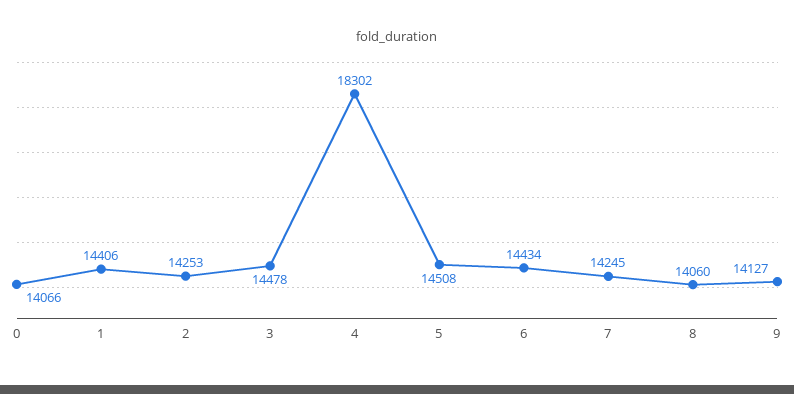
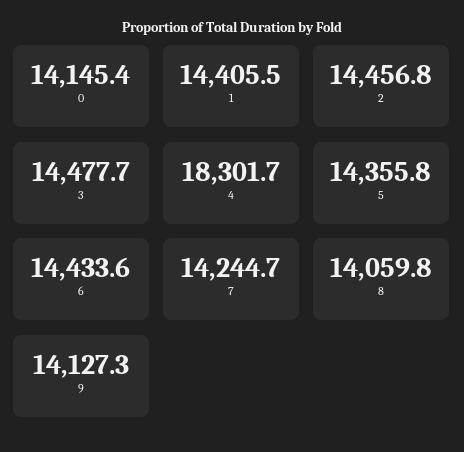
  {
-   "0": 14066,
+   "0": 14145.4,
    "1": 14405.5,
-   "2": 14253,
+   "2": 14456.8,
    "3": 14477.7,
    "4": 18301.7,
-   "5": 14508,
+   "5": 14355.8,
    "6": 14433.6,
    "7": 14244.7,
    "8": 14059.8,
    "9": 14127.3
  }

